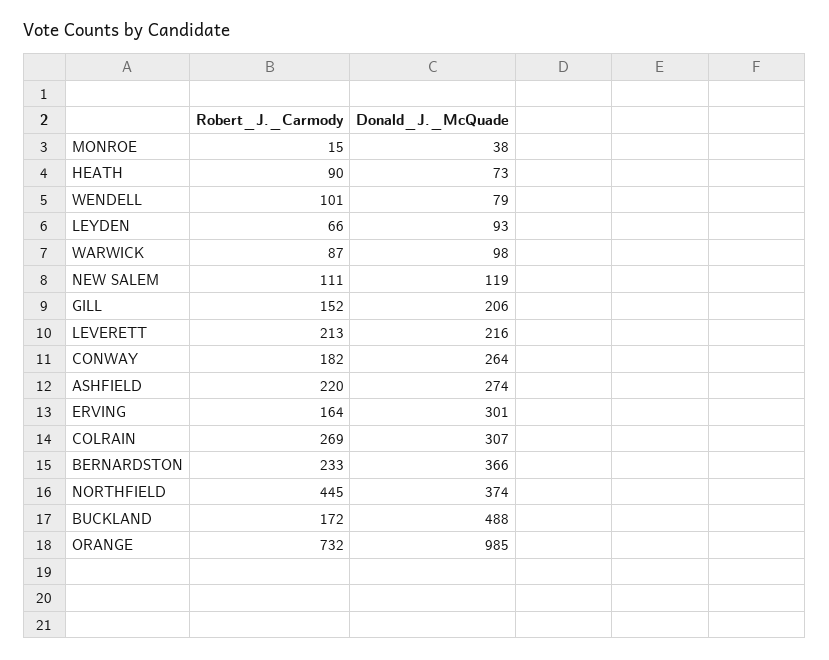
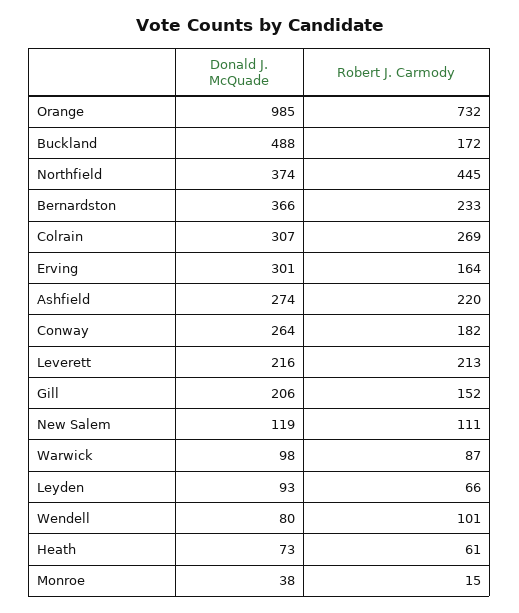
  {
    "Robert_J._Carmody": {
      "MONROE": 15,
-     "HEATH": 90,
+     "HEATH": 61,
      "WENDELL": 101,
      "LEYDEN": 66,
      "WARWICK": 87,
      "NEW SALEM": 111,
      "GILL": 152,
      "LEVERETT": 213,
      "CONWAY": 182,
      "ASHFIELD": 220,
      "ERVING": 164,
      "COLRAIN": 269,
      "BERNARDSTON": 233,
      "NORTHFIELD": 445,
      "BUCKLAND": 172,
      "ORANGE": 732
    },
    "Donald_J._McQuade": {
      "MONROE": 38,
      "HEATH": 73,
-     "WENDELL": 79,
+     "WENDELL": 80,
      "LEYDEN": 93,
      "WARWICK": 98,
      "NEW SALEM": 119,
      "GILL": 206,
      "LEVERETT": 216,
      "CONWAY": 264,
      "ASHFIELD": 274,
      "ERVING": 301,
      "COLRAIN": 307,
      "BERNARDSTON": 366,
      "NORTHFIELD": 374,
      "BUCKLAND": 488,
      "ORANGE": 985
    }
  }

